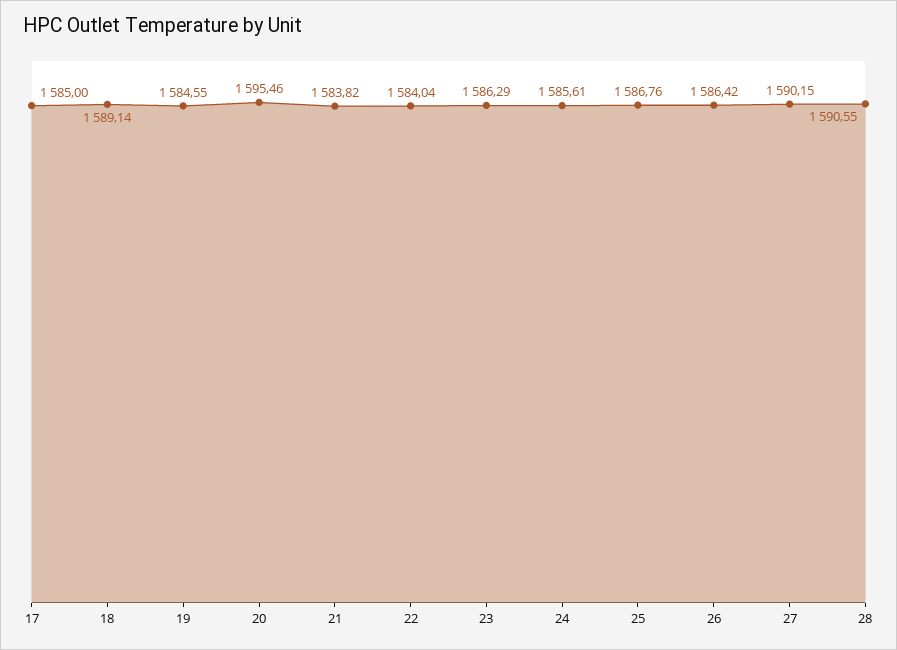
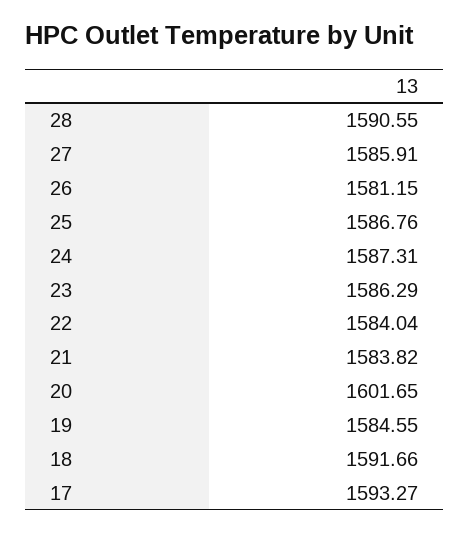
  {
-   "17": 1585,
+   "17": 1593.27,
-   "18": 1589.14,
+   "18": 1591.66,
    "19": 1584.55,
-   "20": 1595.46,
+   "20": 1601.65,
    "21": 1583.82,
    "22": 1584.04,
    "23": 1586.29,
-   "24": 1585.61,
+   "24": 1587.31,
    "25": 1586.76,
-   "26": 1586.42,
+   "26": 1581.15,
-   "27": 1590.15,
+   "27": 1585.91,
    "28": 1590.55
  }

